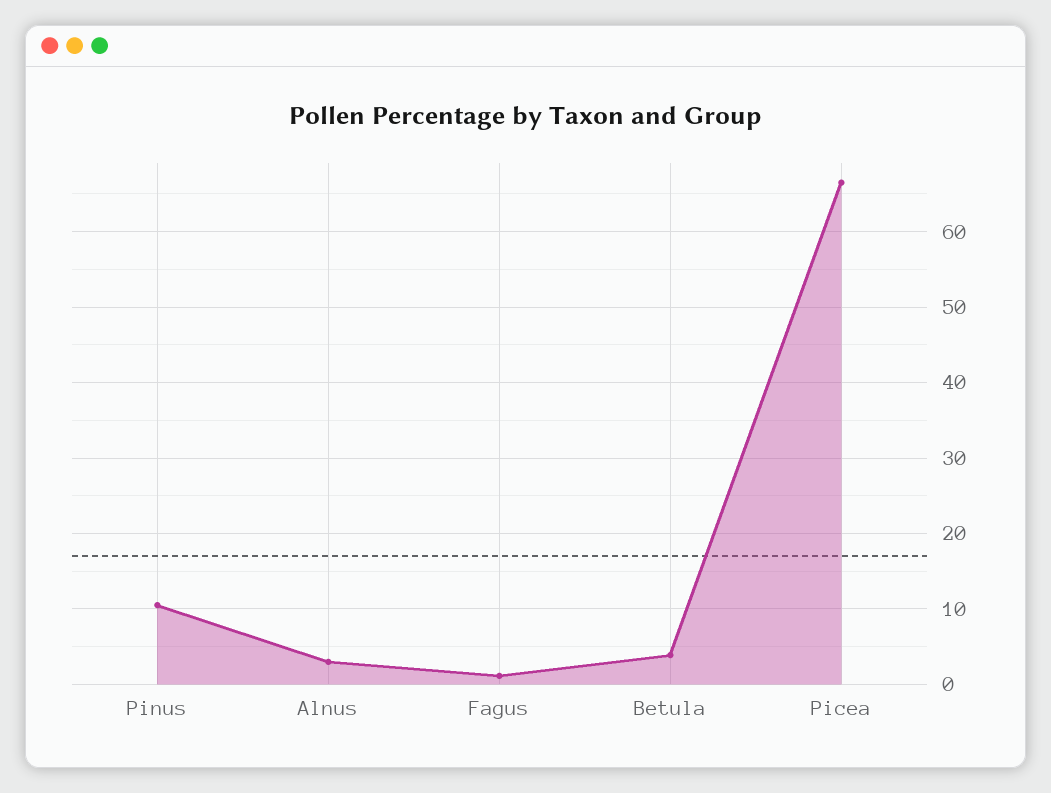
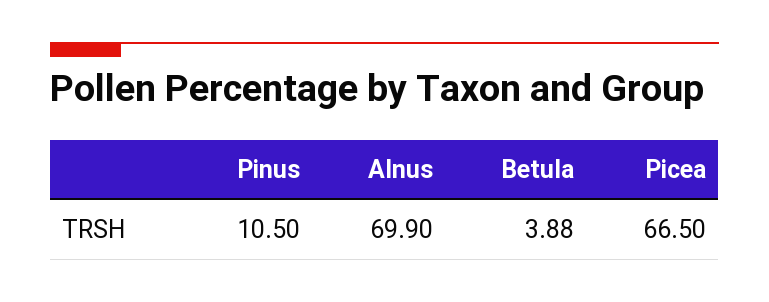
  {
    "Pinus": 10.5,
-   "Alnus": 3,
+   "Alnus": 69.9,
-   "Fagus": 1,
    "Betula": 3.88,
    "Picea": 66.5
  }

